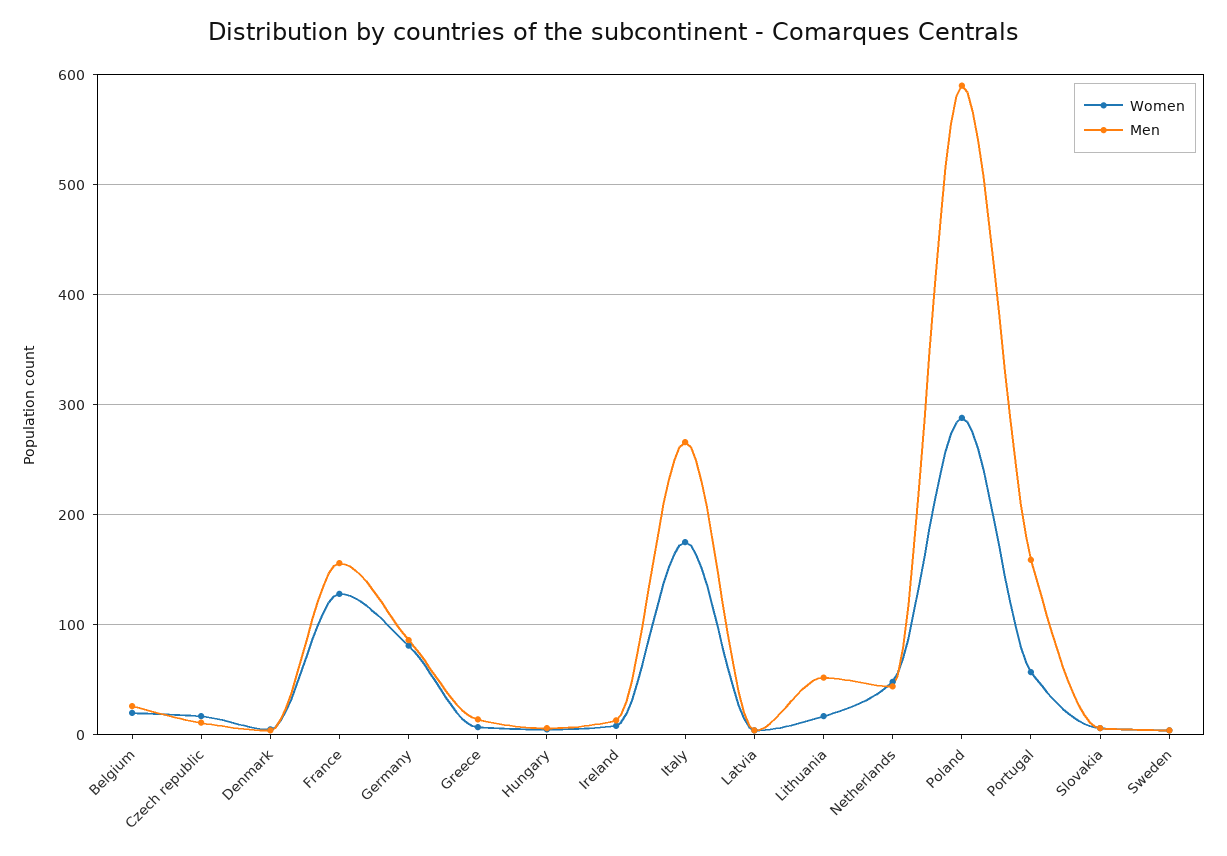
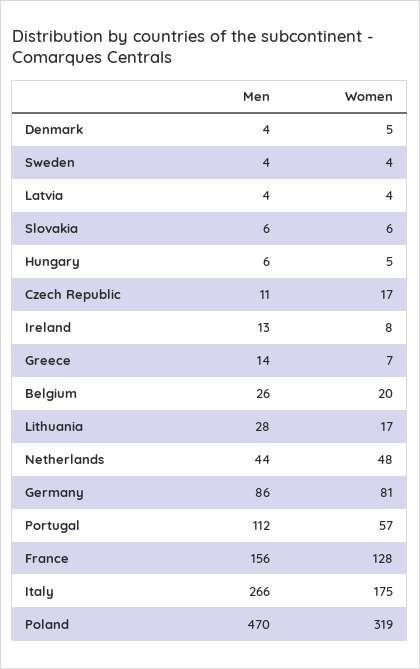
  {
    "Women": {
      "Belgium": 20,
      "Czech republic": 17,
      "Denmark": 5,
      "France": 128,
      "Germany": 81,
      "Greece": 7,
      "Hungary": 5,
      "Ireland": 8,
      "Italy": 175,
      "Latvia": 4,
      "Lithuania": 17,
      "Netherlands": 48,
-     "Poland": 290,
+     "Poland": 319,
      "Portugal": 57,
      "Slovakia": 6,
      "Sweden": 4
    },
    "Men": {
      "Belgium": 26,
      "Czech republic": 11,
      "Denmark": 4,
      "France": 156,
      "Germany": 86,
      "Greece": 14,
      "Hungary": 6,
      "Ireland": 13,
      "Italy": 266,
      "Latvia": 4,
-     "Lithuania": 50,
+     "Lithuania": 28,
      "Netherlands": 44,
-     "Poland": 590,
+     "Poland": 470,
-     "Portugal": 160,
+     "Portugal": 112,
      "Slovakia": 6,
      "Sweden": 4
    }
  }

